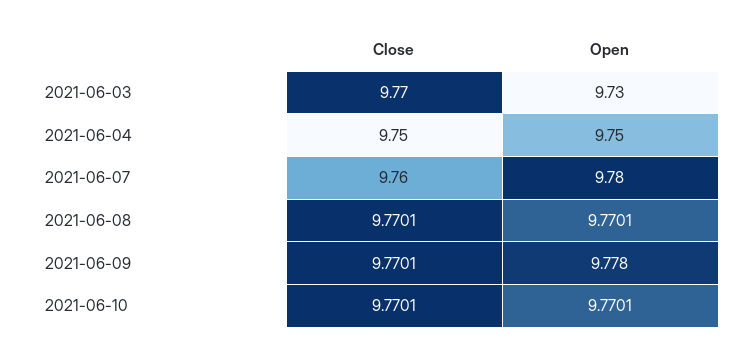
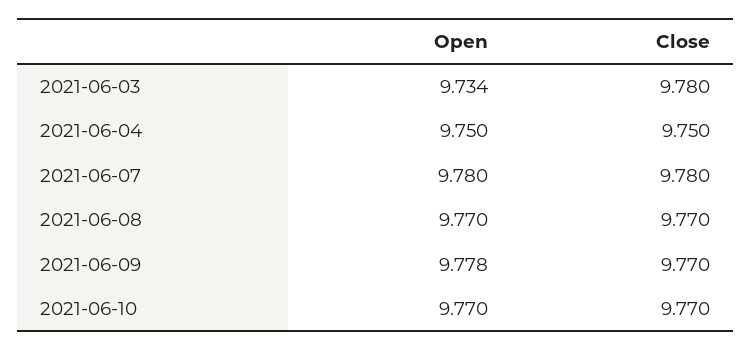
  {
    "Close": {
-     "2021-06-03": 9.77,
+     "2021-06-03": 9.78,
      "2021-06-04": 9.75,
-     "2021-06-07": 9.76,
+     "2021-06-07": 9.78,
      "2021-06-08": 9.7701,
      "2021-06-09": 9.7701,
      "2021-06-10": 9.7701
    },
    "Open": {
-     "2021-06-03": 9.73,
+     "2021-06-03": 9.734,
      "2021-06-04": 9.75,
      "2021-06-07": 9.78,
      "2021-06-08": 9.7701,
      "2021-06-09": 9.778,
      "2021-06-10": 9.7701
    }
  }

